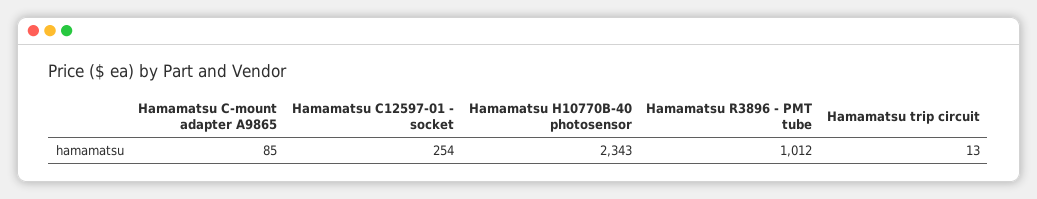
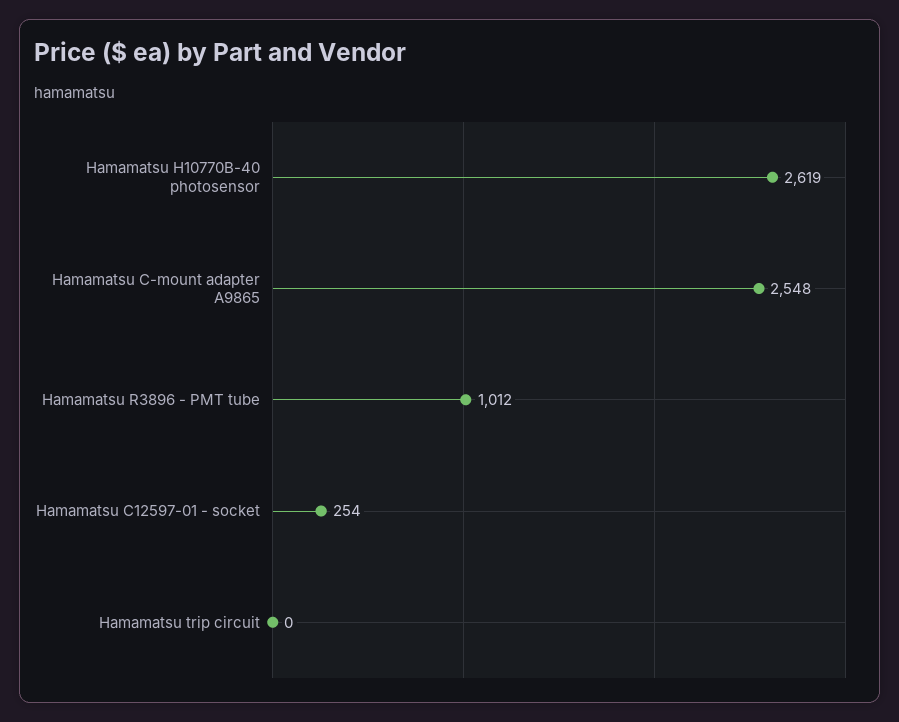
  {
-   "Hamamatsu C-mount adapter A9865": 85,
+   "Hamamatsu C-mount adapter A9865": 2548,
    "Hamamatsu C12597-01 - socket": 254,
-   "Hamamatsu H10770B-40 photosensor": 2343,
+   "Hamamatsu H10770B-40 photosensor": 2619,
    "Hamamatsu R3896 - PMT tube": 1012,
-   "Hamamatsu trip circuit": 13
+   "Hamamatsu trip circuit": 0
  }

